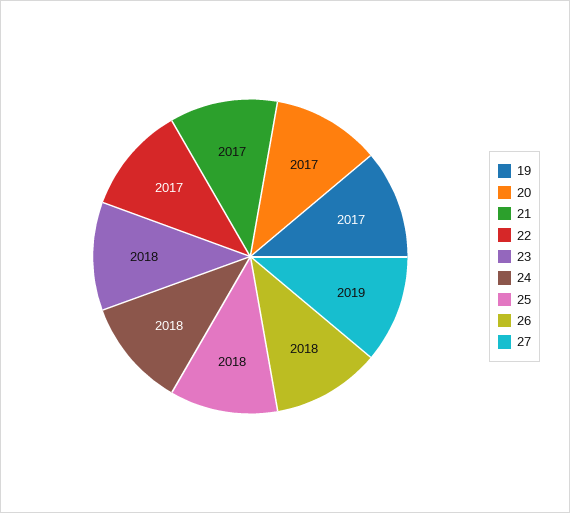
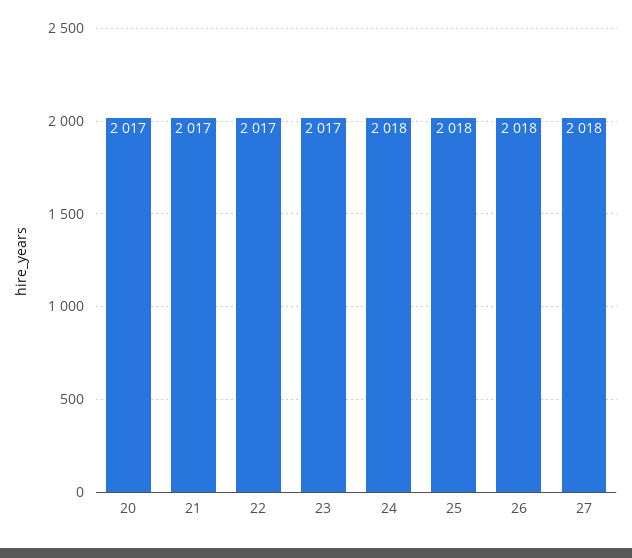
  {
-   "19": 2017,
    "20": 2017,
    "21": 2017,
    "22": 2017,
-   "23": 2018,
+   "23": 2017,
    "24": 2018,
    "25": 2018,
    "26": 2018,
-   "27": 2019
+   "27": 2018
  }

